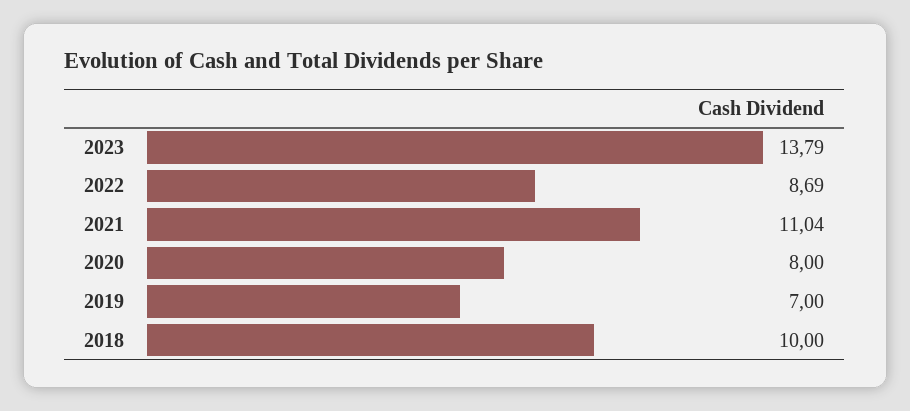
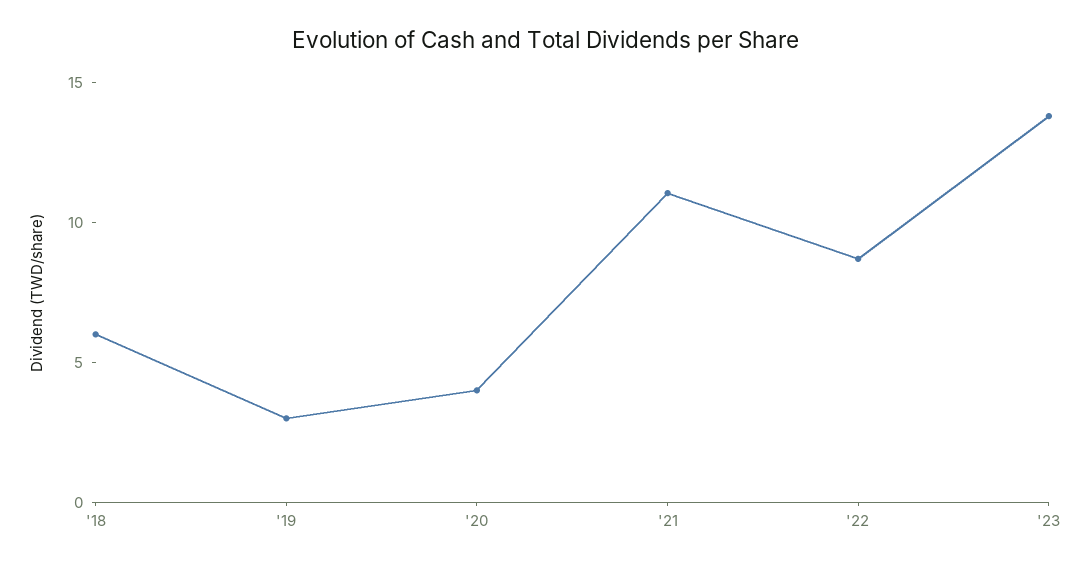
  {
    "2023": 13.79,
    "2022": 8.69,
    "2021": 11.04,
-   "2020": 8,
+   "2020": 4,
-   "2019": 7,
+   "2019": 3,
-   "2018": 10
+   "2018": 6
  }

